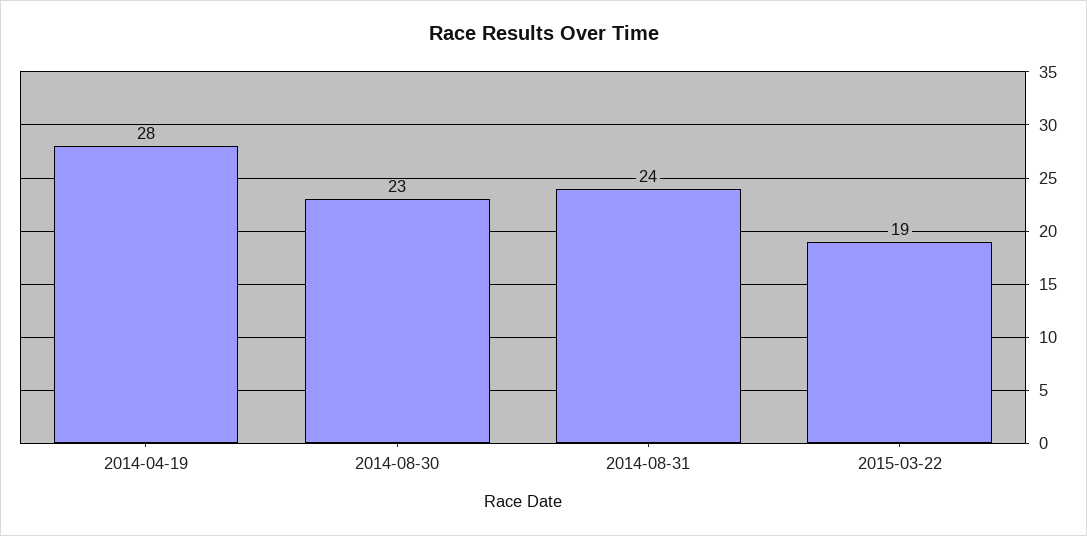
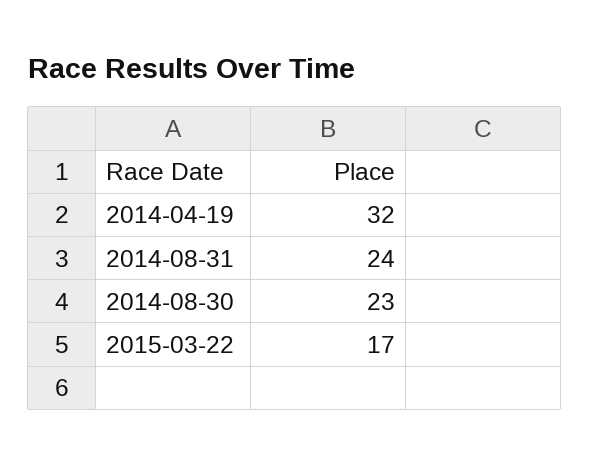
  {
-   "2014-04-19": 28,
+   "2014-04-19": 32,
    "2014-08-30": 23,
    "2014-08-31": 24,
-   "2015-03-22": 19
+   "2015-03-22": 17
  }

